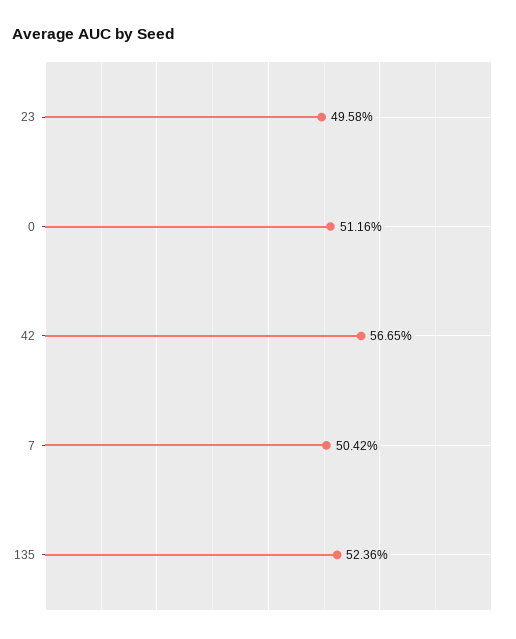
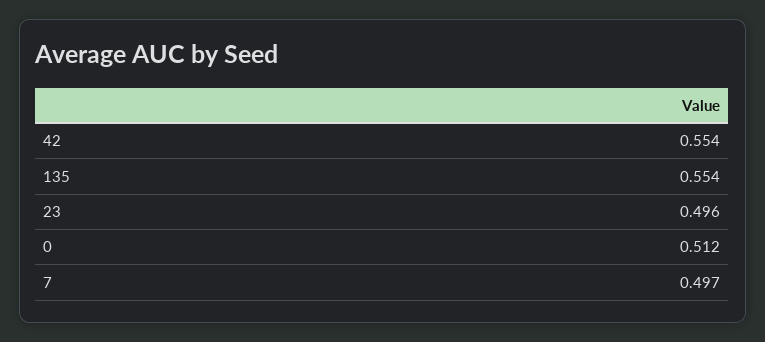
  {
    "23": 0.4958,
    "0": 0.5116,
-   "42": 0.5665,
+   "42": 0.554,
-   "7": 0.5042,
+   "7": 0.497,
-   "135": 0.5236
+   "135": 0.554
  }

